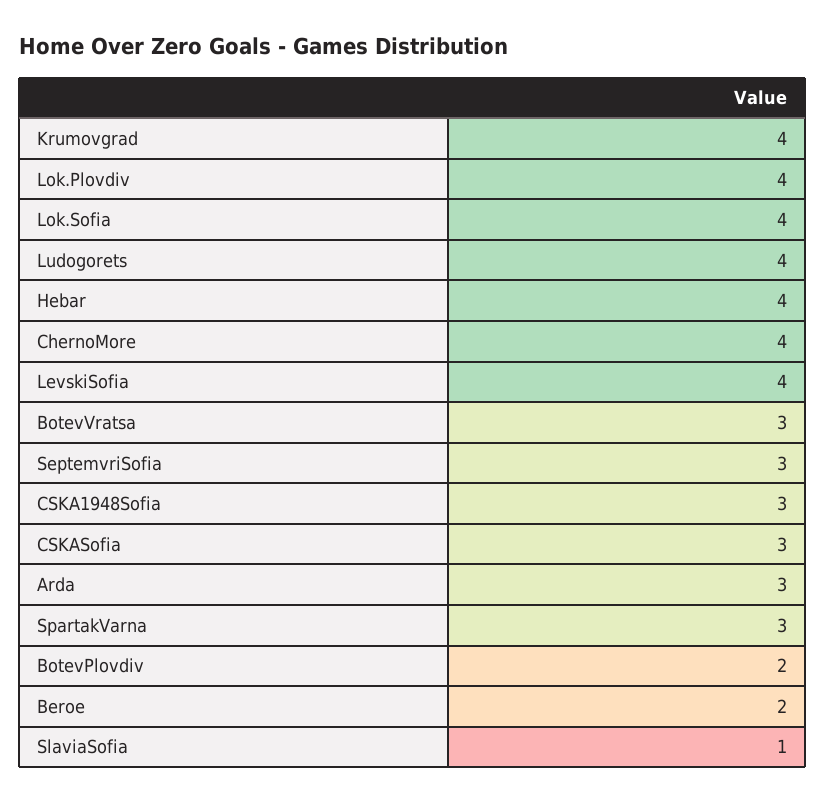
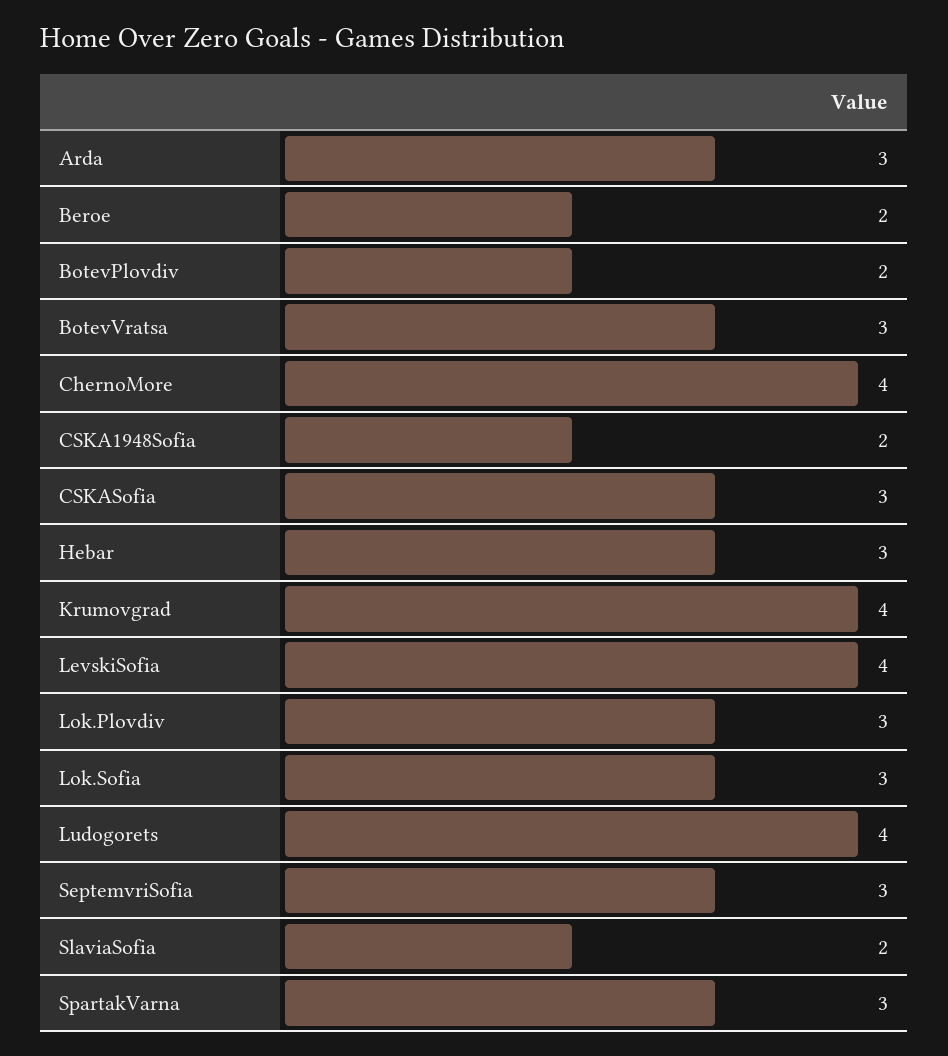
  {
    "Krumovgrad": 4,
-   "Lok.Plovdiv": 4,
+   "Lok.Plovdiv": 3,
-   "Lok.Sofia": 4,
+   "Lok.Sofia": 3,
    "Ludogorets": 4,
-   "Hebar": 4,
+   "Hebar": 3,
    "ChernoMore": 4,
    "LevskiSofia": 4,
    "BotevVratsa": 3,
    "SeptemvriSofia": 3,
-   "CSKA1948Sofia": 3,
+   "CSKA1948Sofia": 2,
    "CSKASofia": 3,
    "Arda": 3,
    "SpartakVarna": 3,
    "BotevPlovdiv": 2,
    "Beroe": 2,
-   "SlaviaSofia": 1
+   "SlaviaSofia": 2
  }

